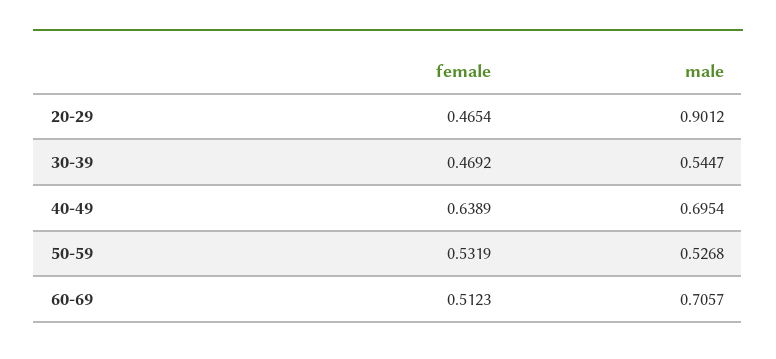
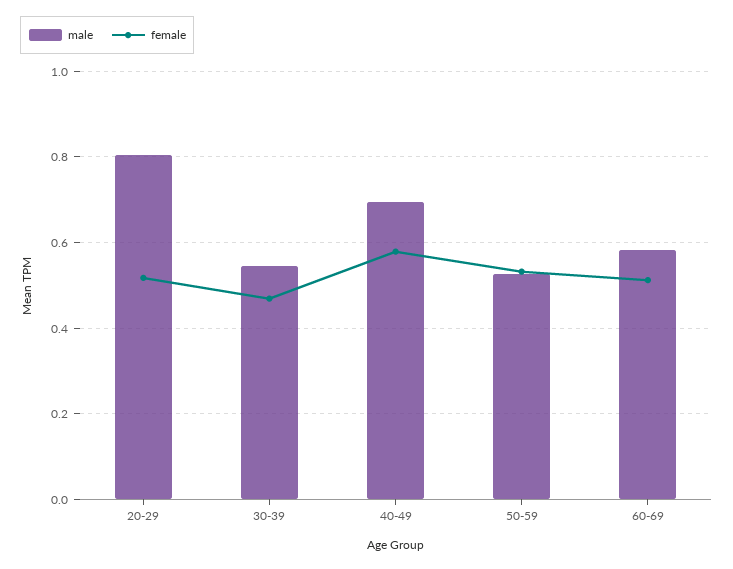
  {
    "female": {
-     "20-29": 0.4654,
+     "20-29": 0.52,
      "30-39": 0.4692,
-     "40-49": 0.6389,
+     "40-49": 0.58,
      "50-59": 0.5319,
      "60-69": 0.5123
    },
    "male": {
-     "20-29": 0.9012,
+     "20-29": 0.8,
      "30-39": 0.5447,
      "40-49": 0.6954,
      "50-59": 0.5268,
-     "60-69": 0.7057
+     "60-69": 0.58
    }
  }

